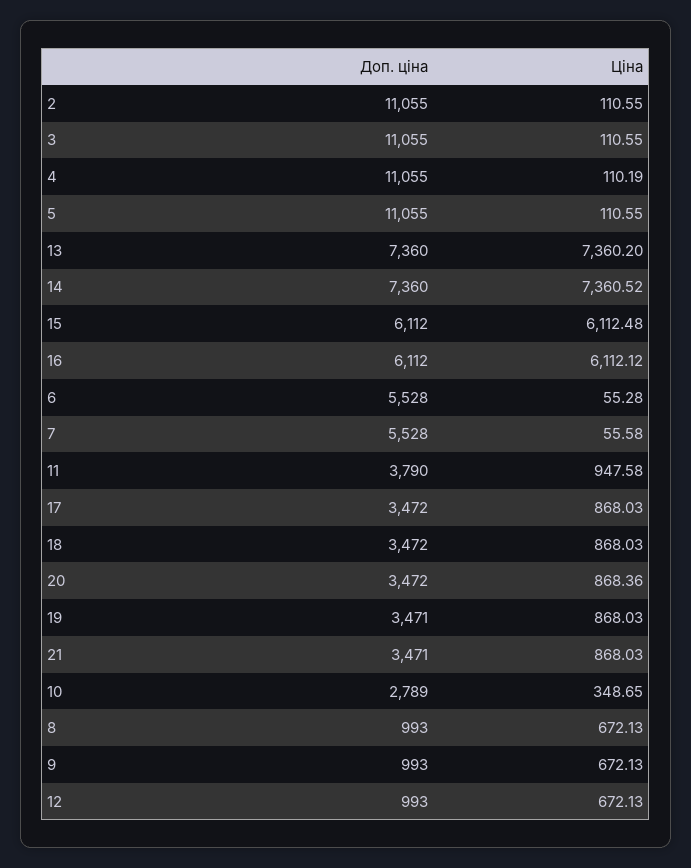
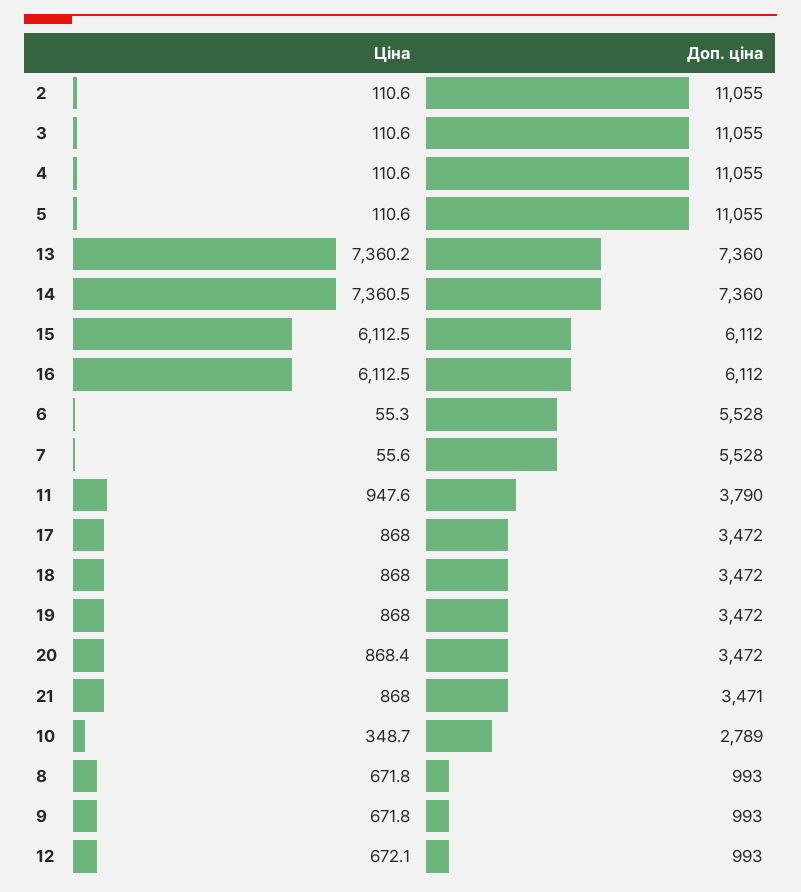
  {
    "Доп. ціна": {
      "2": 11055,
      "3": 11055,
      "4": 11055,
      "5": 11055,
      "13": 7360,
      "14": 7360,
      "15": 6112,
      "16": 6112,
      "6": 5528,
      "7": 5528,
      "11": 3790,
      "17": 3472,
      "18": 3472,
      "20": 3472,
-     "19": 3471,
+     "19": 3472,
      "21": 3471,
      "10": 2789,
      "8": 993,
      "9": 993,
      "12": 993
    },
    "Ціна": {
      "2": 110.55,
      "3": 110.55,
-     "4": 110.19,
+     "4": 110.6,
      "5": 110.55,
      "13": 7360.2,
      "14": 7360.52,
      "15": 6112.48,
-     "16": 6112.12,
+     "16": 6112.5,
      "6": 55.28,
      "7": 55.58,
      "11": 947.58,
      "17": 868.03,
      "18": 868.03,
      "20": 868.36,
      "19": 868.03,
      "21": 868.03,
      "10": 348.65,
-     "8": 672.13,
+     "8": 671.8,
-     "9": 672.13,
+     "9": 671.8,
      "12": 672.13
    }
  }

